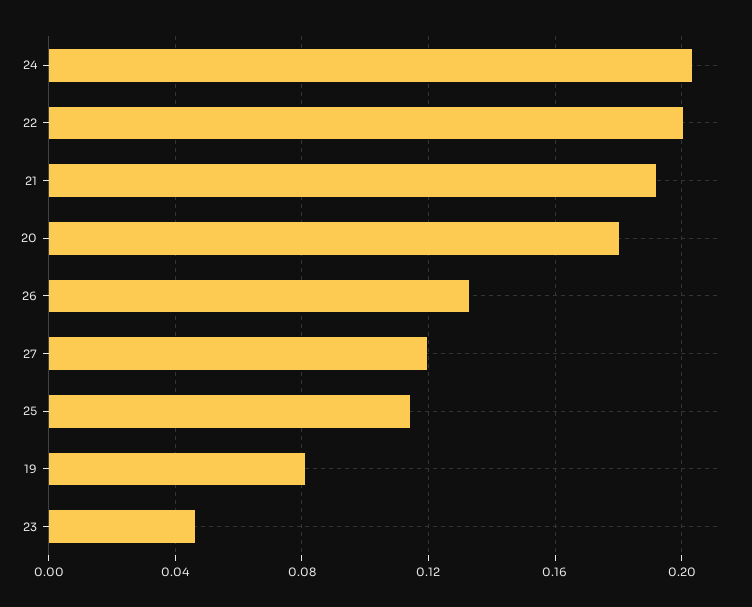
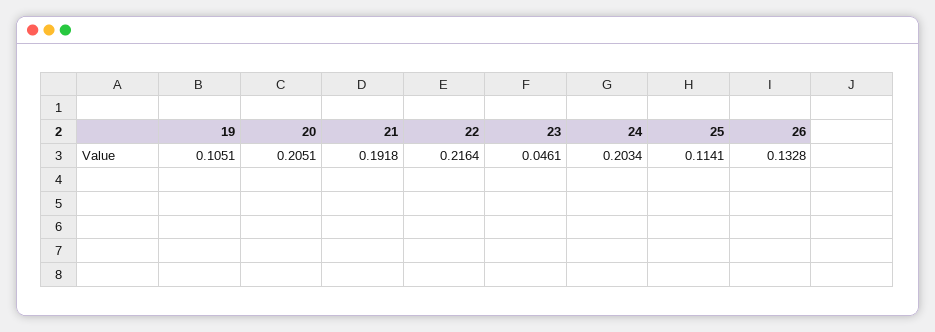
  {
    "24": 0.2034,
-   "22": 0.2,
+   "22": 0.2164,
    "21": 0.1918,
-   "20": 0.18,
+   "20": 0.2051,
    "26": 0.1328,
-   "27": 0.12,
    "25": 0.1141,
-   "19": 0.08,
+   "19": 0.1051,
    "23": 0.0461
  }

